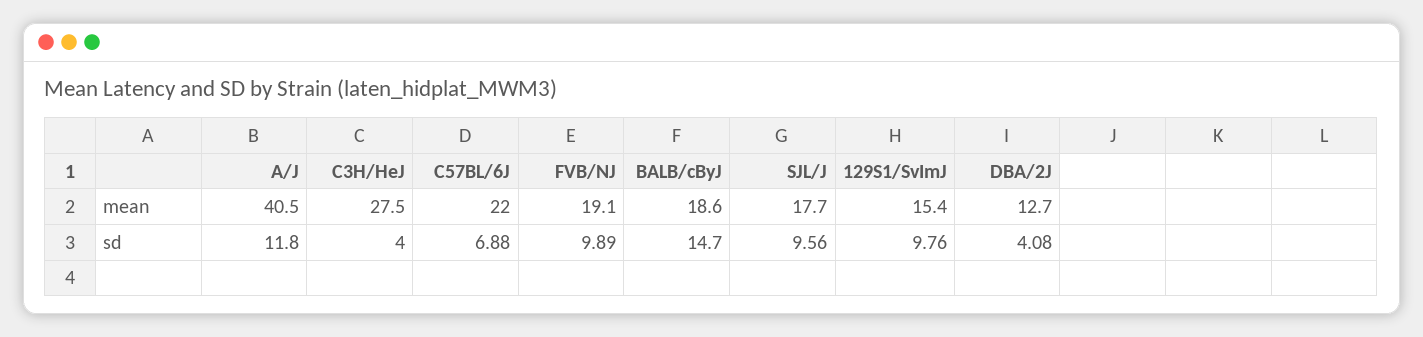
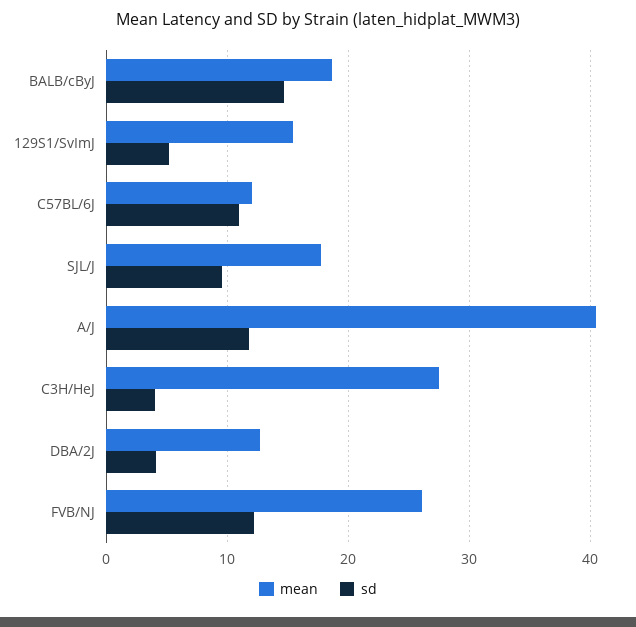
  {
    "mean": {
      "A/J": 40.5,
      "C3H/HeJ": 27.5,
-     "C57BL/6J": 22,
+     "C57BL/6J": 12,
-     "FVB/NJ": 19.1,
+     "FVB/NJ": 26,
      "BALB/cByJ": 18.6,
      "SJL/J": 17.7,
      "129S1/SvImJ": 15.4,
      "DBA/2J": 12.7
    },
    "sd": {
      "A/J": 11.8,
      "C3H/HeJ": 4,
-     "C57BL/6J": 6.88,
+     "C57BL/6J": 11,
-     "FVB/NJ": 9.89,
+     "FVB/NJ": 12,
      "BALB/cByJ": 14.7,
      "SJL/J": 9.56,
-     "129S1/SvImJ": 9.76,
+     "129S1/SvImJ": 5,
      "DBA/2J": 4.08
    }
  }

